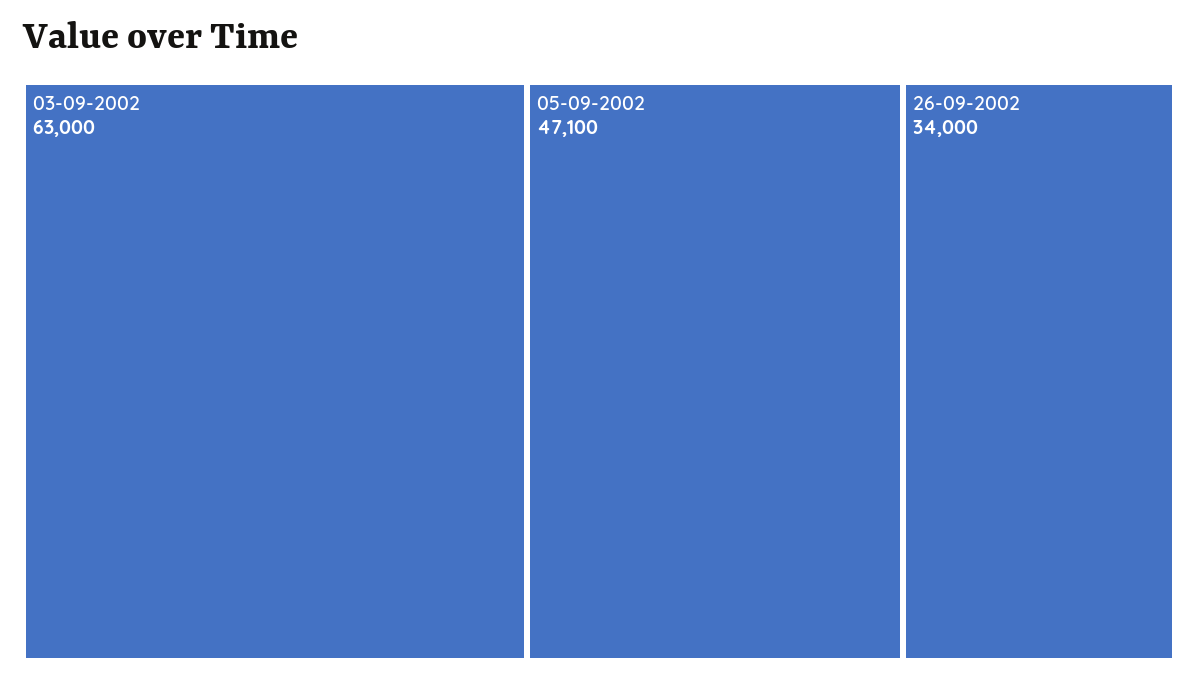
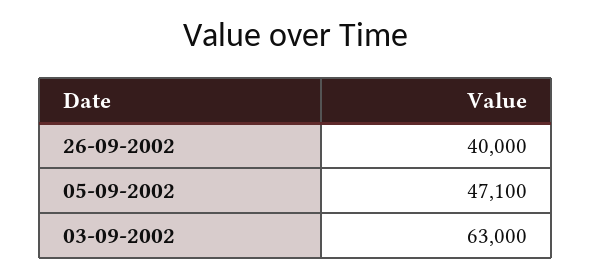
  {
    "03-09-2002": 63000,
    "05-09-2002": 47100,
-   "26-09-2002": 34000
+   "26-09-2002": 40000
  }

